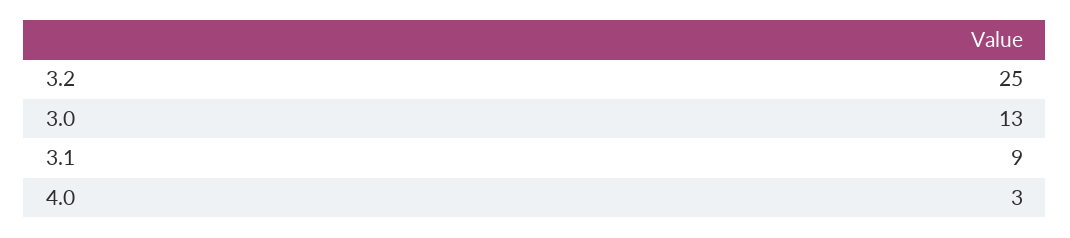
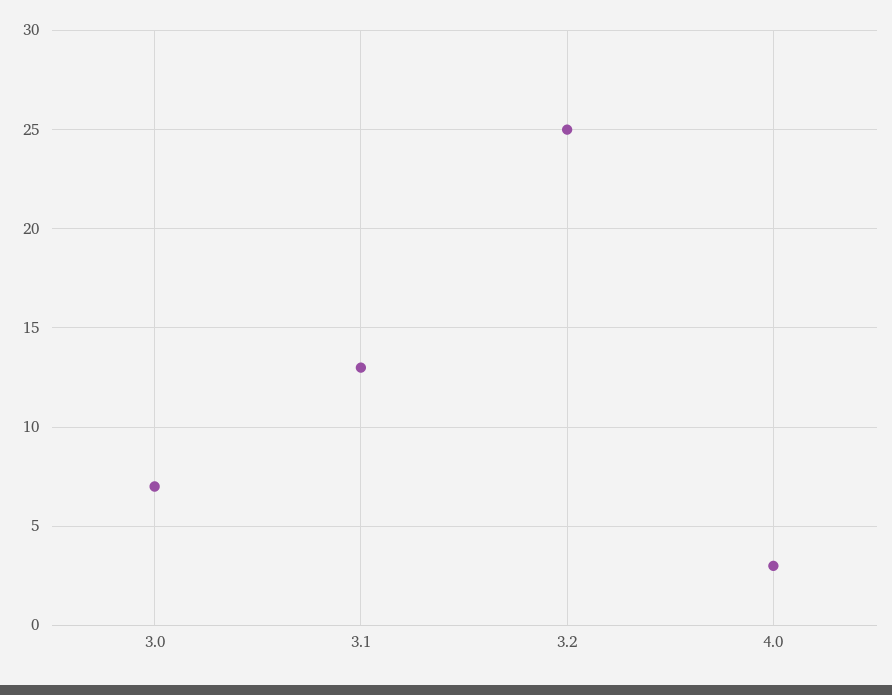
  {
    "3.2": 25,
-   "3.0": 13,
+   "3.0": 7,
-   "3.1": 9,
+   "3.1": 13,
    "4.0": 3
  }

